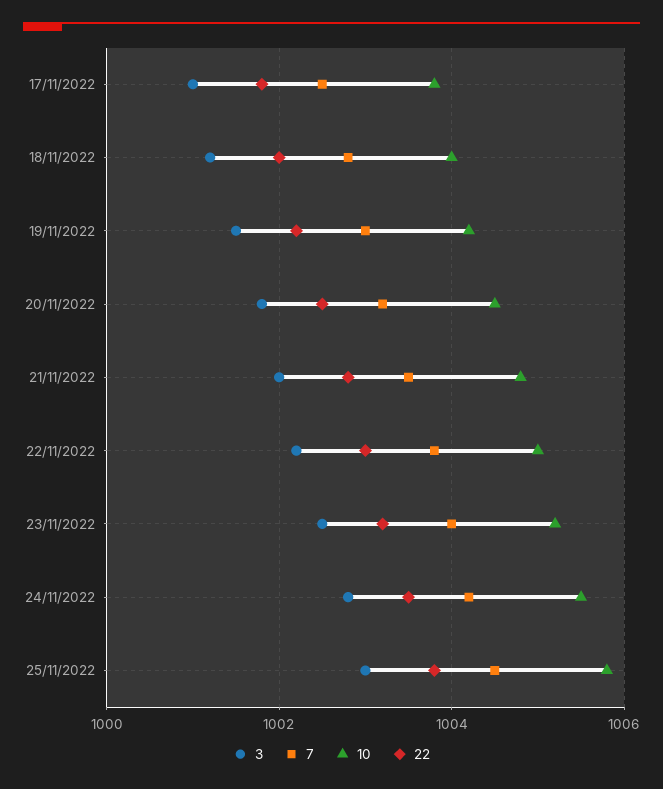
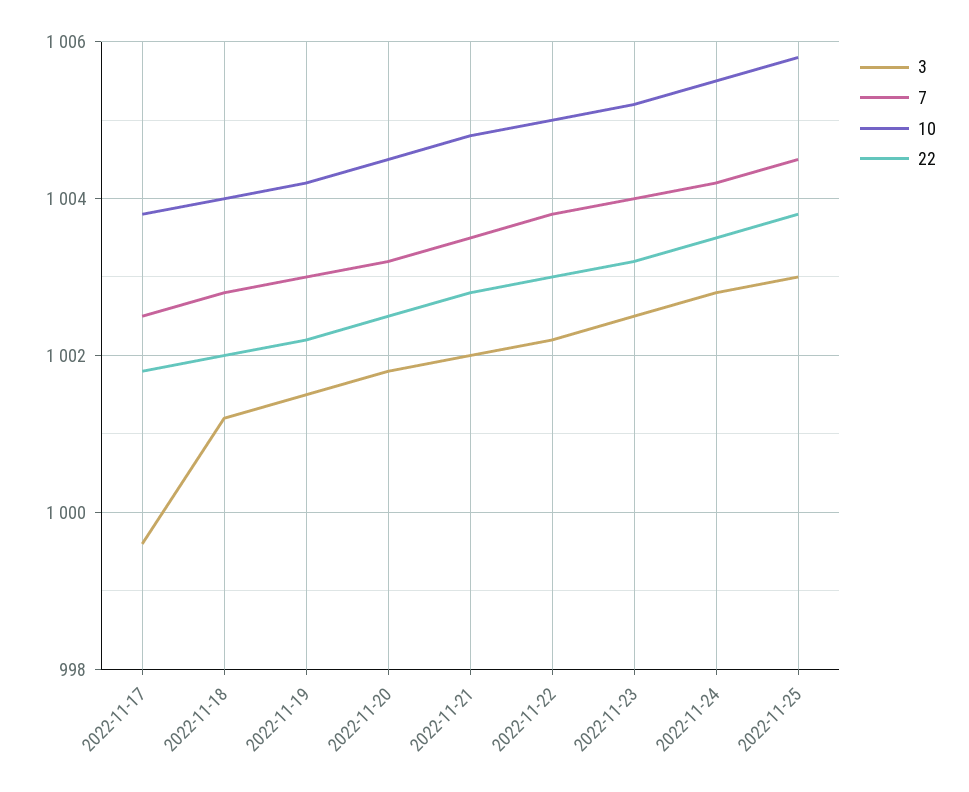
  {
    "3": {
-     "17/11/2022": 1001,
+     "17/11/2022": 999.5,
      "18/11/2022": 1001,
      "19/11/2022": 1001.5,
      "20/11/2022": 1002,
      "21/11/2022": 1002,
      "22/11/2022": 1002,
      "23/11/2022": 1002.5,
      "24/11/2022": 1003,
      "25/11/2022": 1003
    },
    "7": {
      "17/11/2022": 1002.5,
      "18/11/2022": 1003,
      "19/11/2022": 1003,
      "20/11/2022": 1003,
      "21/11/2022": 1003.5,
      "22/11/2022": 1004,
      "23/11/2022": 1004,
      "24/11/2022": 1004,
      "25/11/2022": 1004.5
    },
    "10": {
      "17/11/2022": 1004,
      "18/11/2022": 1004,
      "19/11/2022": 1004,
      "20/11/2022": 1004.5,
      "21/11/2022": 1005,
      "22/11/2022": 1005,
      "23/11/2022": 1005,
      "24/11/2022": 1005.5,
      "25/11/2022": 1006
    },
    "22": {
      "17/11/2022": 1002,
      "18/11/2022": 1002,
      "19/11/2022": 1002,
      "20/11/2022": 1002.5,
      "21/11/2022": 1003,
      "22/11/2022": 1003,
      "23/11/2022": 1003,
      "24/11/2022": 1003.5,
      "25/11/2022": 1004
    }
  }

